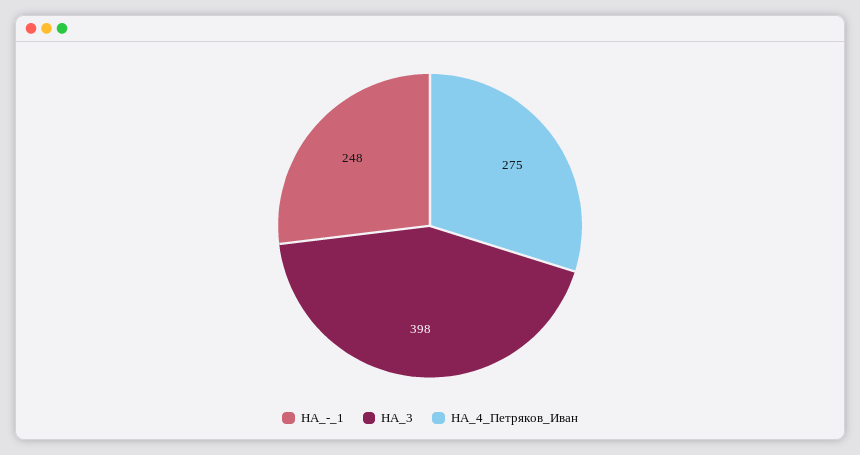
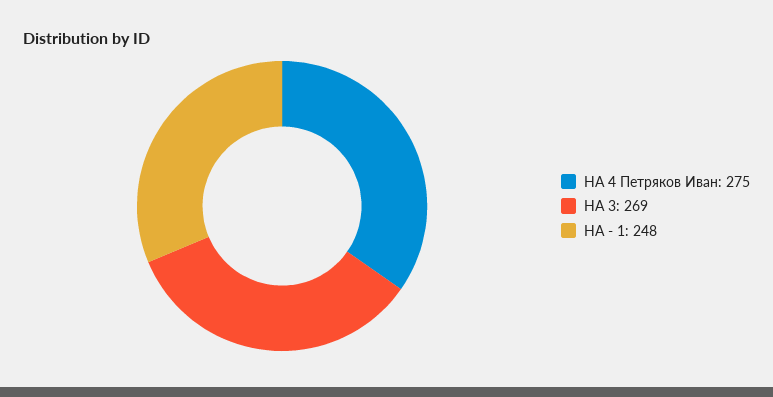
  {
    "HA_-_1": 248,
-   "HA_3": 398,
+   "HA_3": 269,
    "HA_4_Петряков_Иван": 275
  }

